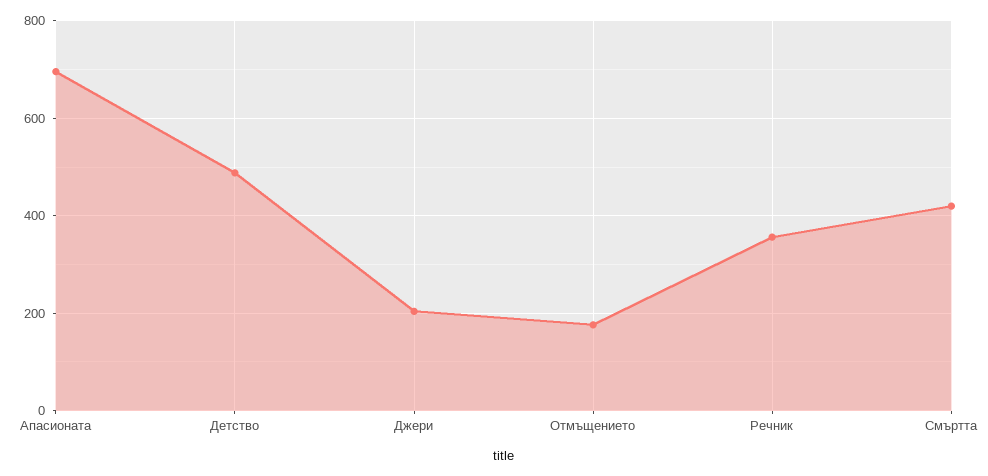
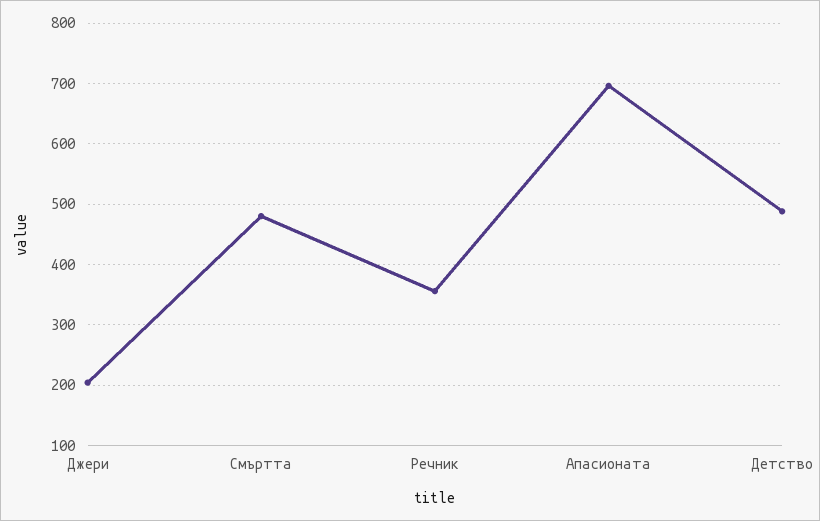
  {
    "Апасионата": 700,
    "Детство": 490,
    "Джери": 200,
-   "Отмъщението": 180,
    "Речник": 360,
-   "Смъртта": 420
+   "Смъртта": 480
  }

